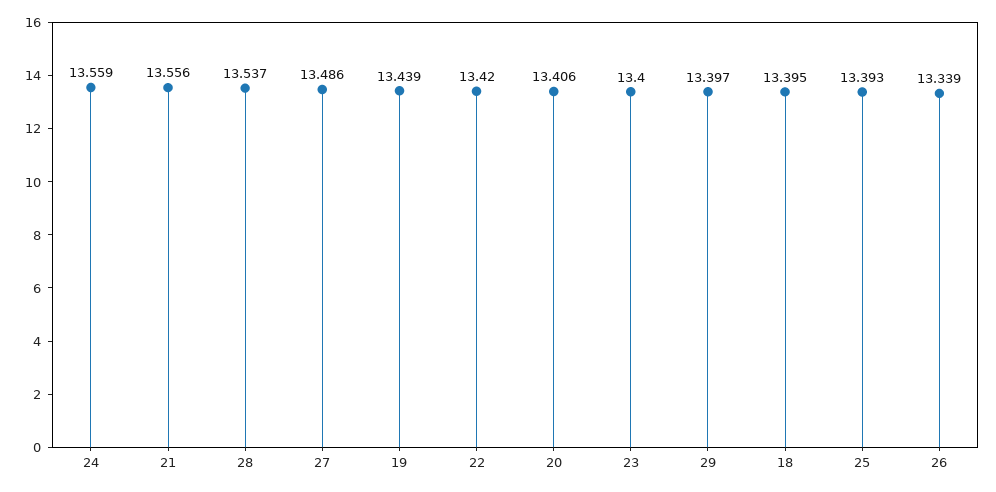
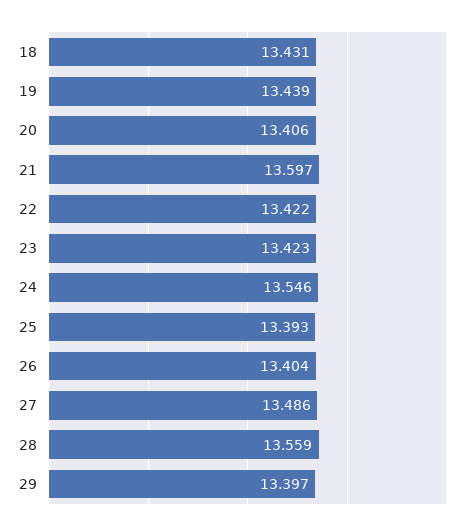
  {
-   "24": 13.559,
+   "24": 13.546,
-   "21": 13.556,
+   "21": 13.597,
-   "28": 13.537,
+   "28": 13.559,
    "27": 13.486,
    "19": 13.439,
-   "22": 13.42,
+   "22": 13.422,
    "20": 13.406,
-   "23": 13.4,
+   "23": 13.423,
    "29": 13.397,
-   "18": 13.395,
+   "18": 13.431,
    "25": 13.393,
-   "26": 13.339
+   "26": 13.404
  }

